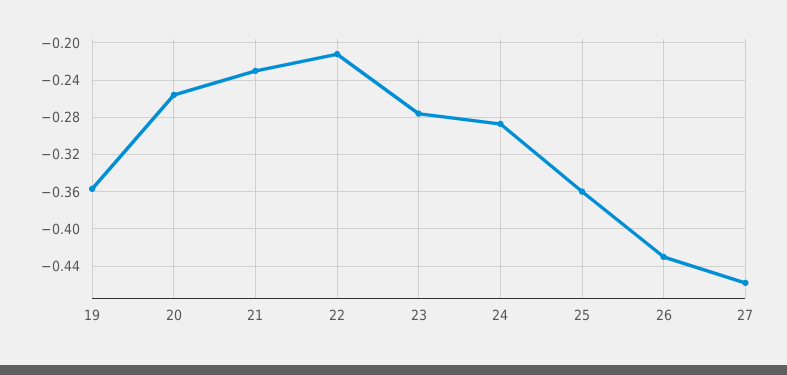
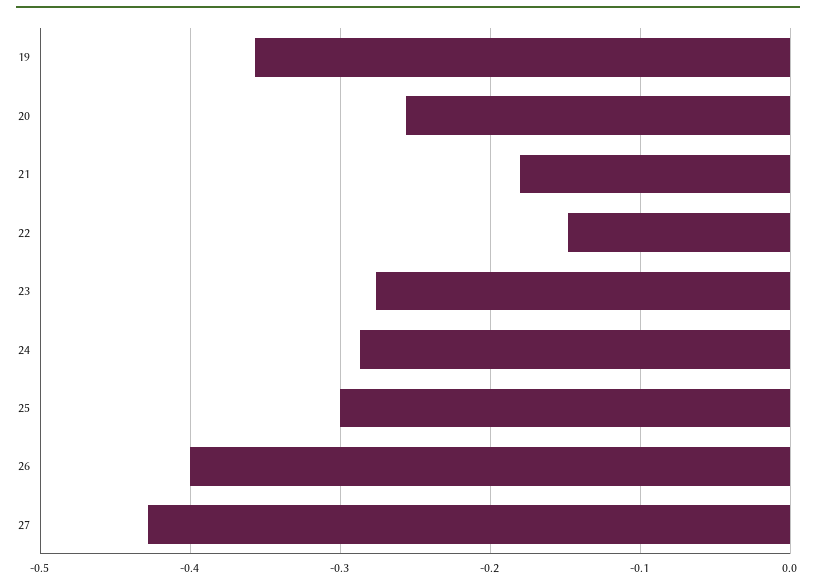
  {
    "19": -0.36,
    "20": -0.26,
-   "21": -0.23,
+   "21": -0.18,
-   "22": -0.21,
+   "22": -0.15,
    "23": -0.28,
    "24": -0.29,
-   "25": -0.36,
+   "25": -0.3,
-   "26": -0.43,
+   "26": -0.4,
-   "27": -0.46
+   "27": -0.43
  }

